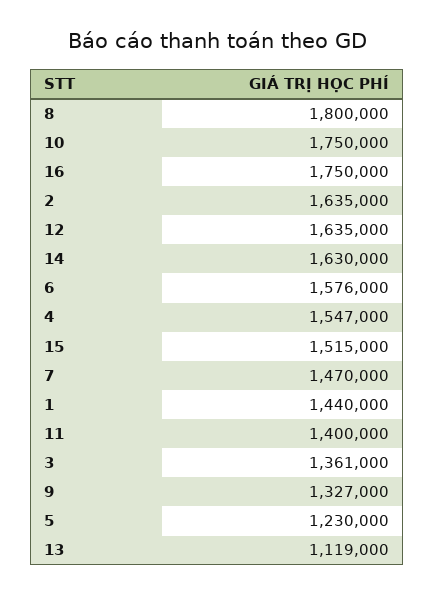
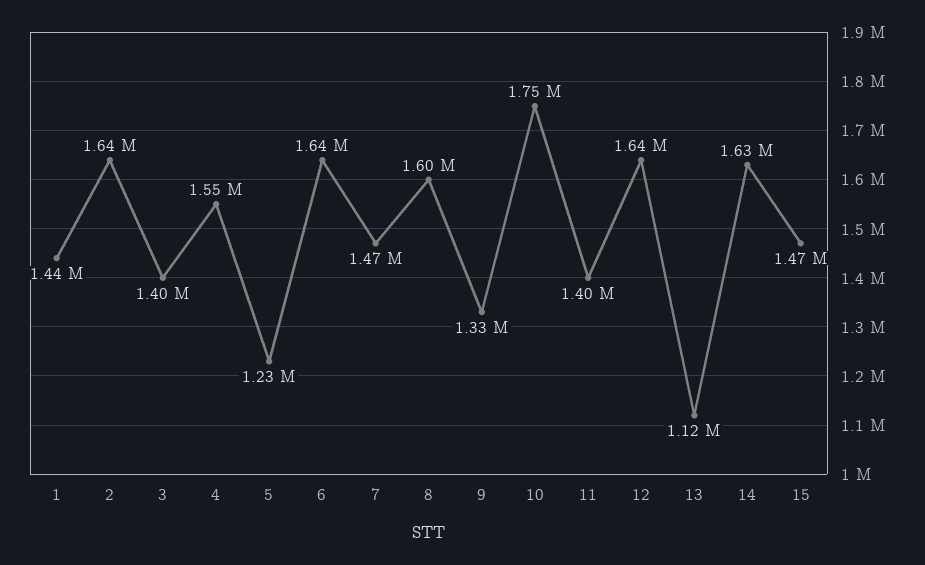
  {
-   "8": 1800000,
+   "8": 1600000,
    "10": 1750000,
-   "16": 1750000,
    "2": 1635000,
    "12": 1635000,
    "14": 1630000,
-   "6": 1576000,
+   "6": 1640000,
    "4": 1547000,
-   "15": 1515000,
+   "15": 1470000,
    "7": 1470000,
    "1": 1440000,
    "11": 1400000,
-   "3": 1361000,
+   "3": 1400000,
    "9": 1327000,
    "5": 1230000,
    "13": 1119000
  }

